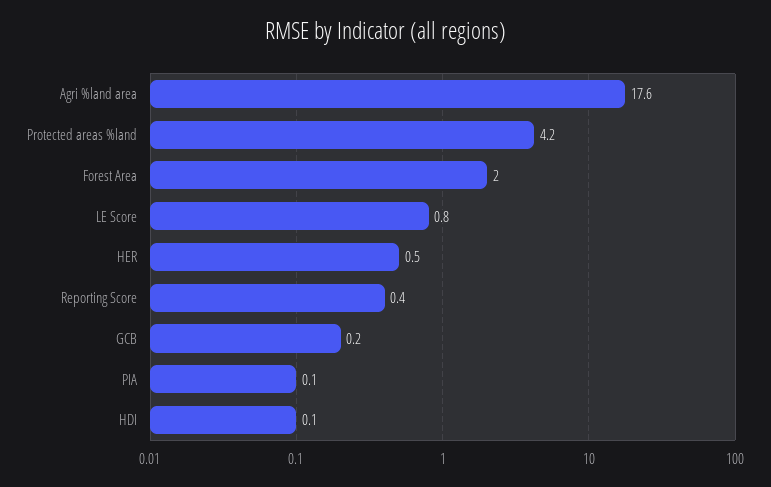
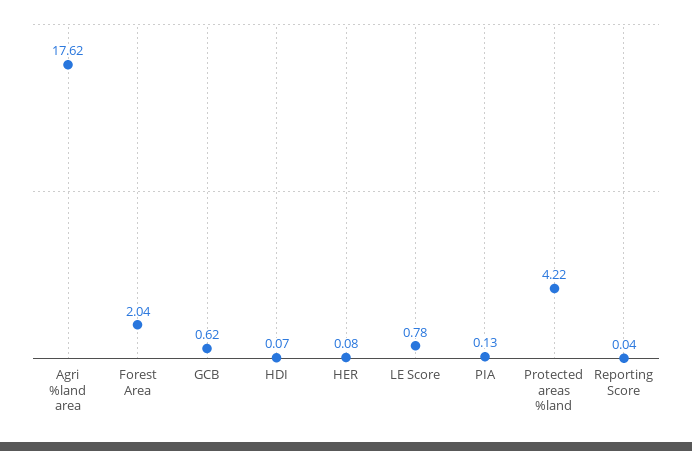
  {
    "Agri %land area": 17.62,
    "Protected areas %land": 4.22,
    "Forest Area": 2.04,
    "LE Score": 0.78,
-   "HER": 0.5,
+   "HER": 0.08,
-   "Reporting Score": 0.4,
+   "Reporting Score": 0.04,
-   "GCB": 0.2,
+   "GCB": 0.62,
    "PIA": 0.13,
    "HDI": 0.07
  }

